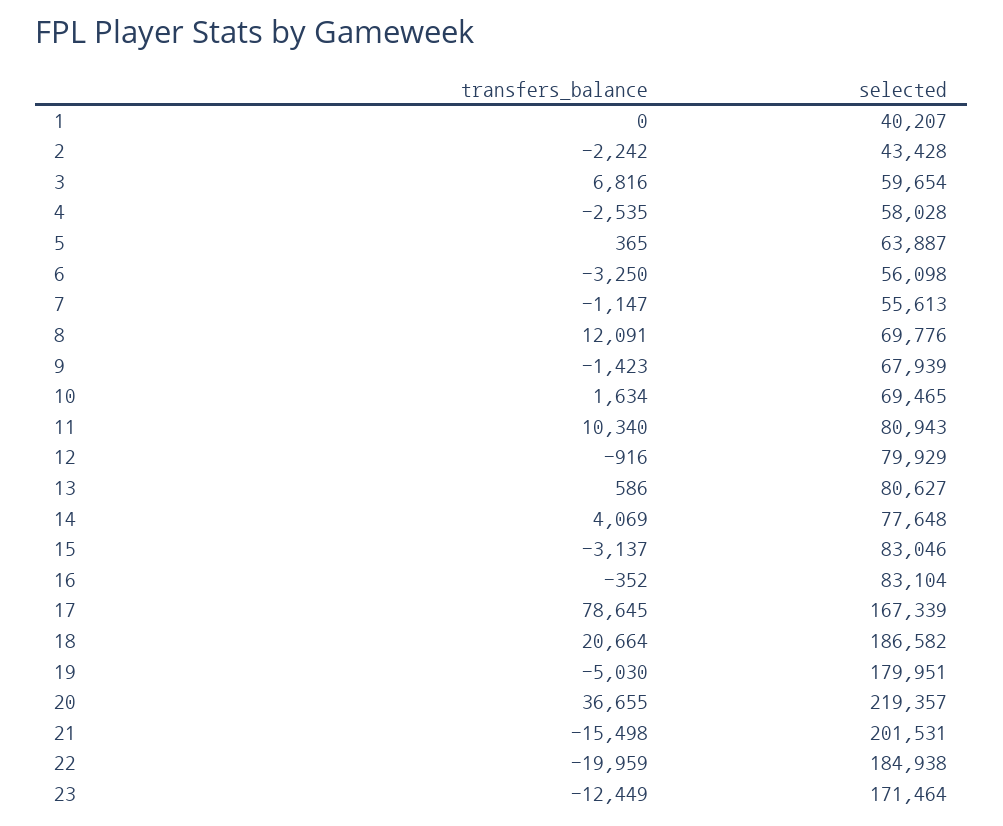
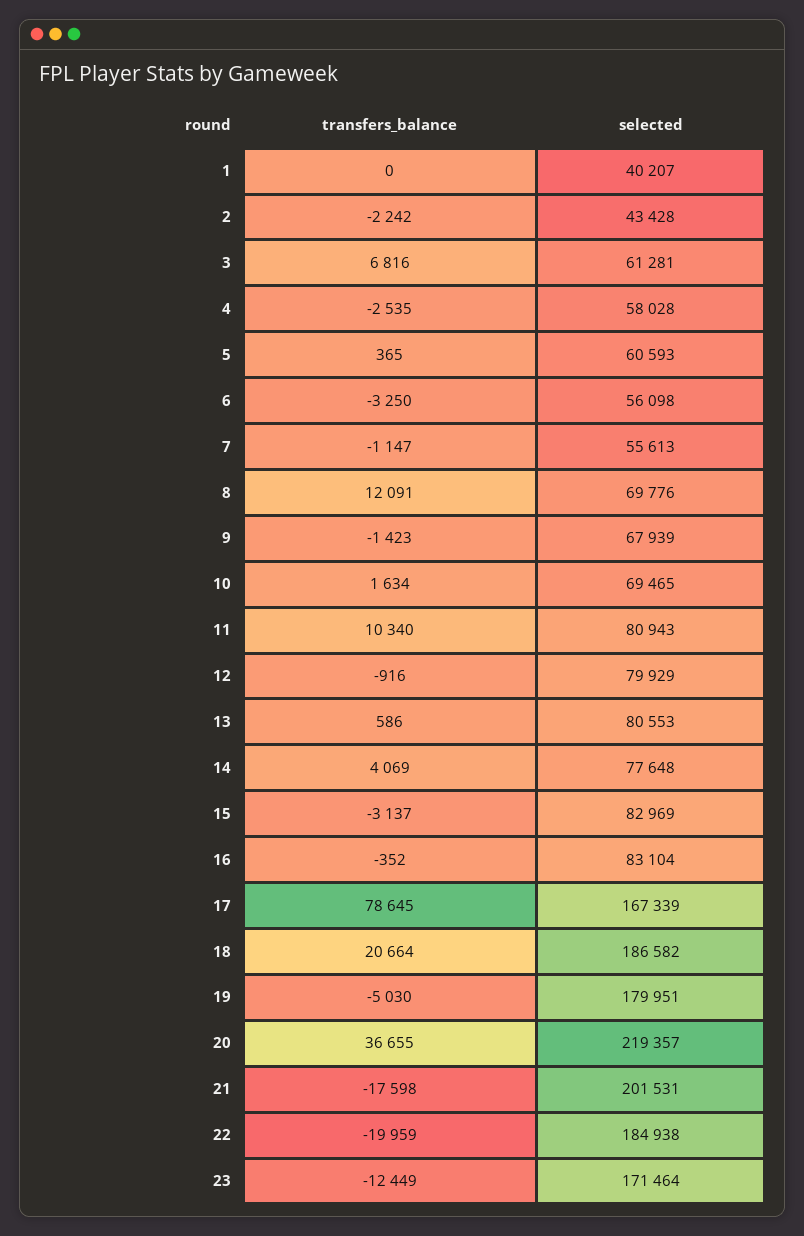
  {
    "transfers_balance": {
      "1": 0,
      "2": -2242,
      "3": 6816,
      "4": -2535,
      "5": 365,
      "6": -3250,
      "7": -1147,
      "8": 12091,
      "9": -1423,
      "10": 1634,
      "11": 10340,
      "12": -916,
      "13": 586,
      "14": 4069,
      "15": -3137,
      "16": -352,
      "17": 78645,
      "18": 20664,
      "19": -5030,
      "20": 36655,
-     "21": -15498,
+     "21": -17598,
      "22": -19959,
      "23": -12449
    },
    "selected": {
      "1": 40207,
      "2": 43428,
-     "3": 59654,
+     "3": 61281,
      "4": 58028,
-     "5": 63887,
+     "5": 60593,
      "6": 56098,
      "7": 55613,
      "8": 69776,
      "9": 67939,
      "10": 69465,
      "11": 80943,
      "12": 79929,
-     "13": 80627,
+     "13": 80553,
      "14": 77648,
-     "15": 83046,
+     "15": 82969,
      "16": 83104,
      "17": 167339,
      "18": 186582,
      "19": 179951,
      "20": 219357,
      "21": 201531,
      "22": 184938,
      "23": 171464
    }
  }

